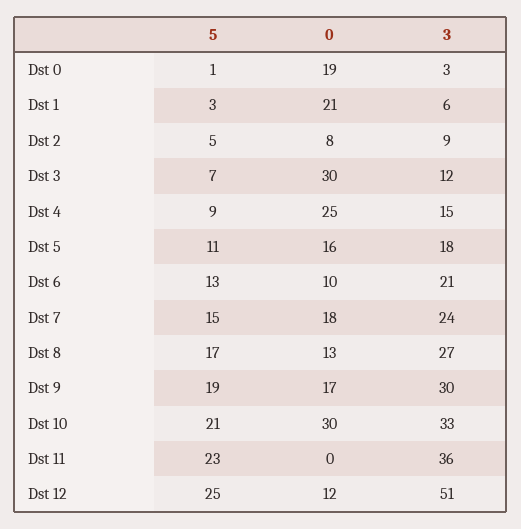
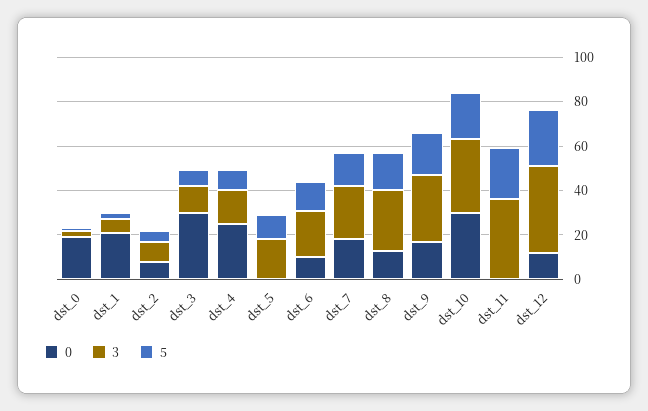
  {
    "5": {
      "Dst 0": 1,
      "Dst 1": 3,
      "Dst 2": 5,
      "Dst 3": 7,
      "Dst 4": 9,
      "Dst 5": 11,
      "Dst 6": 13,
      "Dst 7": 15,
      "Dst 8": 17,
      "Dst 9": 19,
      "Dst 10": 21,
      "Dst 11": 23,
      "Dst 12": 25
    },
    "0": {
      "Dst 0": 19,
      "Dst 1": 21,
      "Dst 2": 8,
      "Dst 3": 30,
      "Dst 4": 25,
-     "Dst 5": 16,
+     "Dst 5": 0,
      "Dst 6": 10,
      "Dst 7": 18,
      "Dst 8": 13,
      "Dst 9": 17,
      "Dst 10": 30,
      "Dst 11": 0,
      "Dst 12": 12
    },
    "3": {
      "Dst 0": 3,
      "Dst 1": 6,
      "Dst 2": 9,
      "Dst 3": 12,
      "Dst 4": 15,
      "Dst 5": 18,
      "Dst 6": 21,
      "Dst 7": 24,
      "Dst 8": 27,
      "Dst 9": 30,
      "Dst 10": 33,
      "Dst 11": 36,
-     "Dst 12": 51
+     "Dst 12": 40
    }
  }

